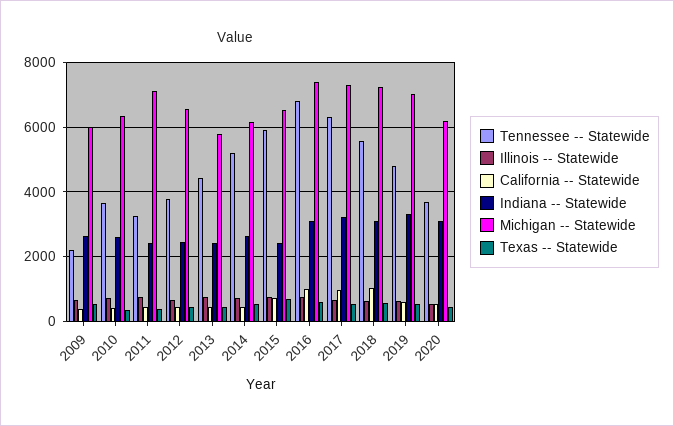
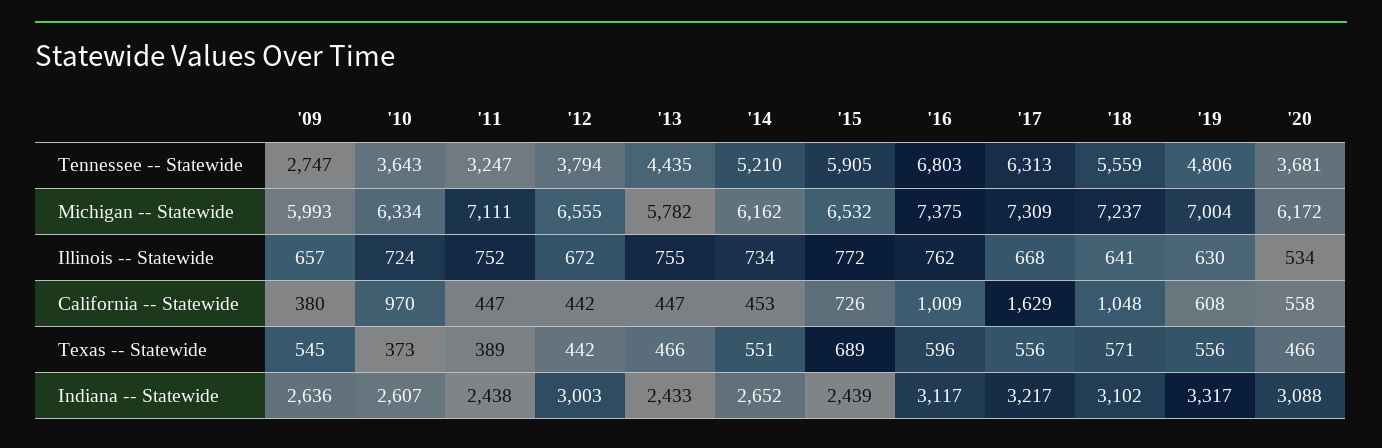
  {
    "Tennessee -- Statewide": {
-     "2009": 2200,
+     "2009": 2747,
      "2010": 3643,
      "2011": 3247,
      "2012": 3794,
      "2013": 4435,
      "2014": 5210,
      "2015": 5905,
      "2016": 6803,
      "2017": 6313,
      "2018": 5559,
      "2019": 4806,
      "2020": 3681
    },
    "Illinois -- Statewide": {
      "2009": 657,
      "2010": 724,
      "2011": 752,
      "2012": 672,
      "2013": 755,
      "2014": 734,
      "2015": 772,
      "2016": 762,
      "2017": 668,
      "2018": 641,
      "2019": 630,
      "2020": 534
    },
    "California -- Statewide": {
      "2009": 380,
-     "2010": 400,
+     "2010": 970,
      "2011": 447,
      "2012": 442,
      "2013": 447,
      "2014": 453,
      "2015": 726,
      "2016": 1009,
-     "2017": 1000,
+     "2017": 1629,
      "2018": 1048,
      "2019": 608,
      "2020": 558
    },
    "Indiana -- Statewide": {
      "2009": 2636,
      "2010": 2607,
      "2011": 2438,
-     "2012": 2400,
+     "2012": 3003,
      "2013": 2433,
      "2014": 2652,
      "2015": 2439,
      "2016": 3117,
      "2017": 3217,
      "2018": 3102,
      "2019": 3317,
      "2020": 3088
    },
    "Michigan -- Statewide": {
      "2009": 5993,
      "2010": 6334,
      "2011": 7111,
      "2012": 6555,
      "2013": 5782,
      "2014": 6162,
      "2015": 6532,
      "2016": 7375,
      "2017": 7309,
      "2018": 7237,
      "2019": 7004,
      "2020": 6172
    },
    "Texas -- Statewide": {
      "2009": 545,
      "2010": 373,
      "2011": 389,
      "2012": 442,
      "2013": 466,
      "2014": 551,
      "2015": 689,
      "2016": 596,
      "2017": 556,
      "2018": 571,
      "2019": 556,
      "2020": 466
    }
  }

